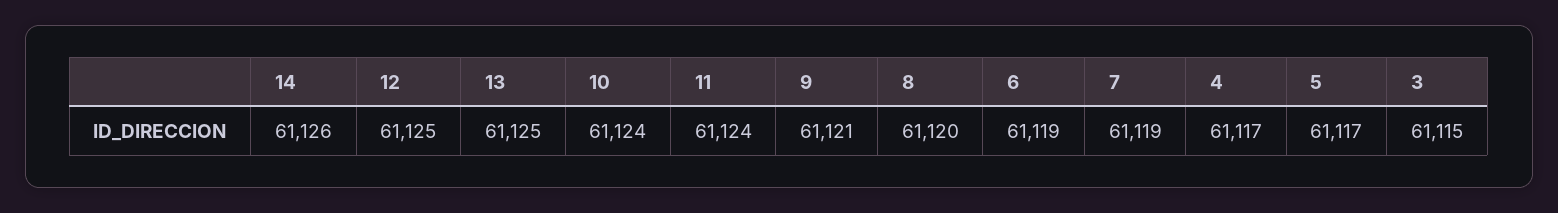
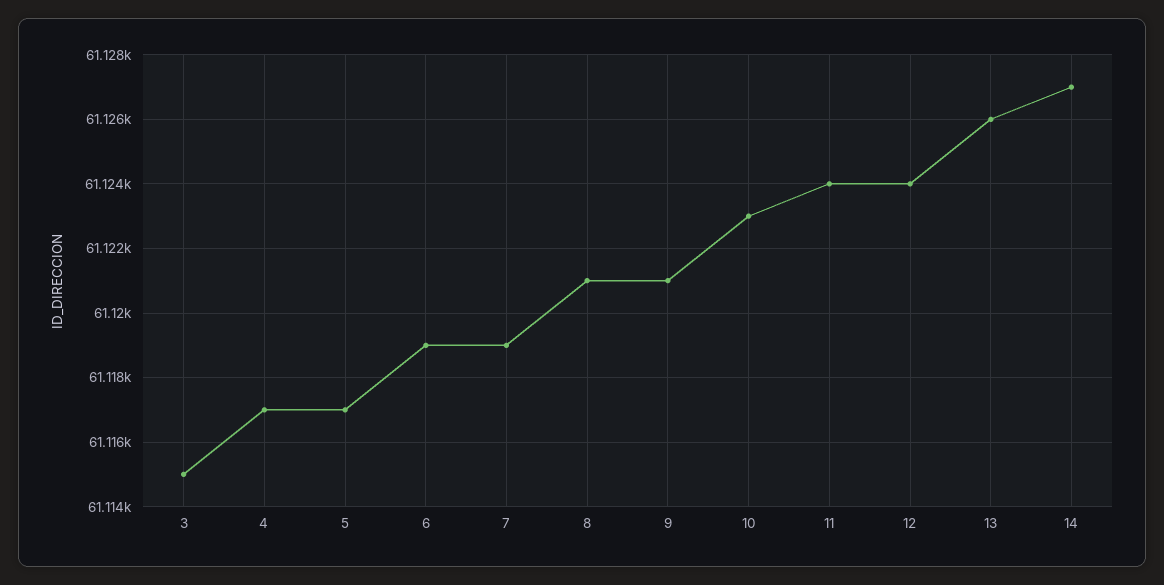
  {
-   "14": 61126,
+   "14": 61127,
-   "12": 61125,
+   "12": 61124,
-   "13": 61125,
+   "13": 61126,
-   "10": 61124,
+   "10": 61123,
    "11": 61124,
    "9": 61121,
-   "8": 61120,
+   "8": 61121,
    "6": 61119,
    "7": 61119,
    "4": 61117,
    "5": 61117,
    "3": 61115
  }

